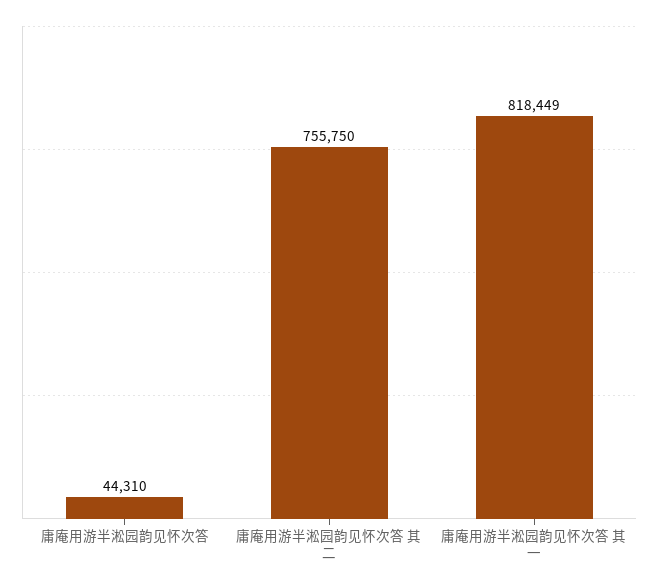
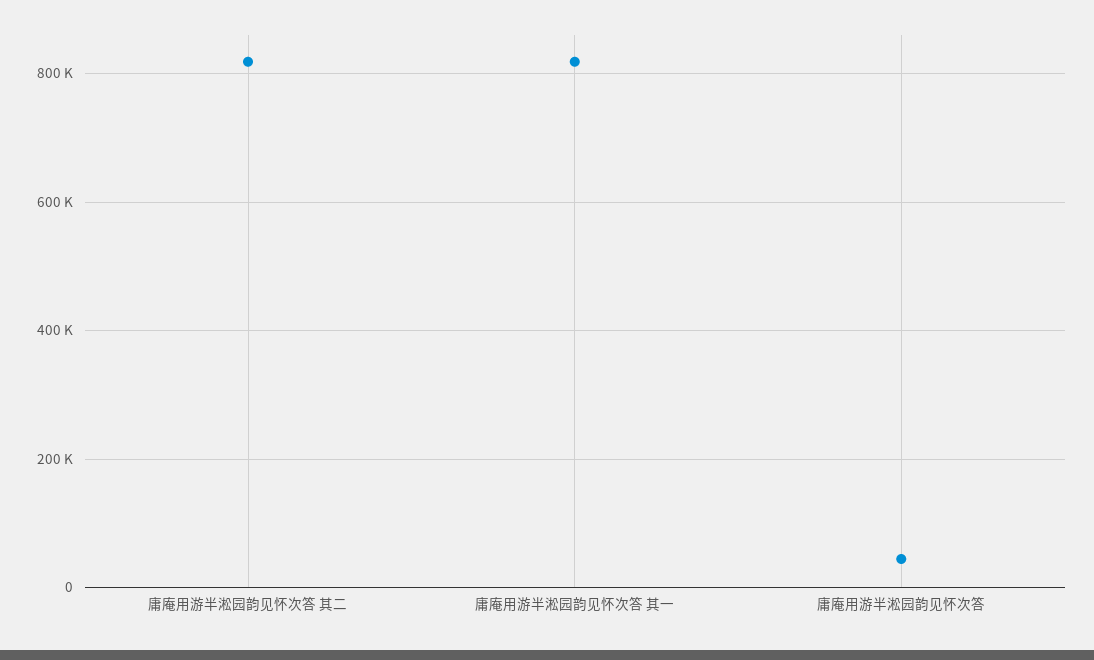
  {
    "庸庵用游半淞园韵见怀次答": 44310,
-   "庸庵用游半淞园韵见怀次答 其二": 755750,
+   "庸庵用游半淞园韵见怀次答 其二": 820000,
    "庸庵用游半淞园韵见怀次答 其一": 818449
  }

